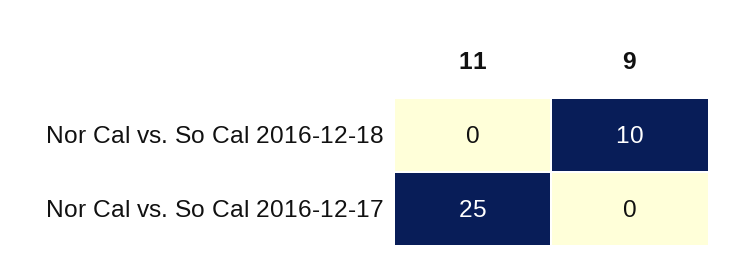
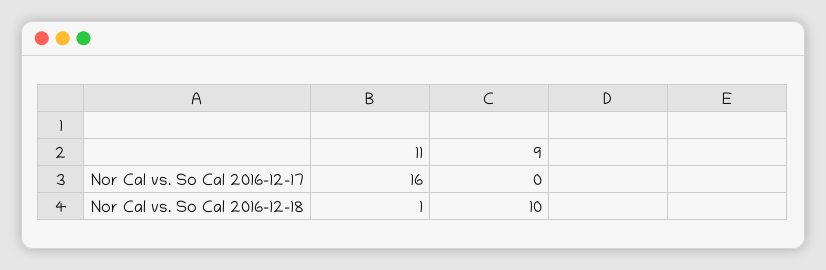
  {
    "11": {
-     "Nor Cal vs. So Cal 2016-12-18": 0,
+     "Nor Cal vs. So Cal 2016-12-18": 1,
-     "Nor Cal vs. So Cal 2016-12-17": 25
+     "Nor Cal vs. So Cal 2016-12-17": 16
    },
    "9": {
      "Nor Cal vs. So Cal 2016-12-18": 10,
      "Nor Cal vs. So Cal 2016-12-17": 0
    }
  }

